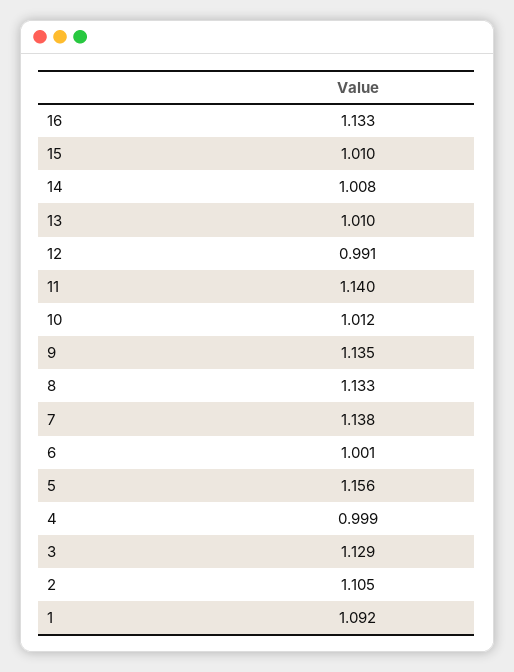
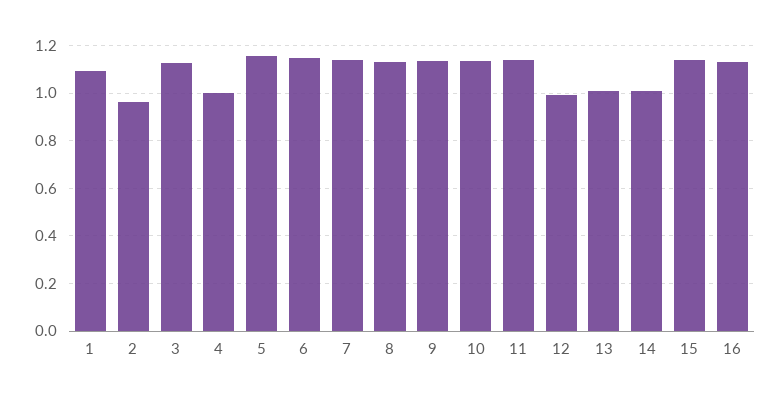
  {
    "16": 1.133,
-   "15": 1.01,
+   "15": 1.15,
    "14": 1.008,
    "13": 1.01,
    "12": 0.991,
    "11": 1.14,
-   "10": 1.012,
+   "10": 1.15,
    "9": 1.135,
    "8": 1.133,
    "7": 1.138,
-   "6": 1.001,
+   "6": 1.15,
    "5": 1.156,
    "4": 0.999,
    "3": 1.129,
-   "2": 1.105,
+   "2": 0.95,
    "1": 1.092
  }

